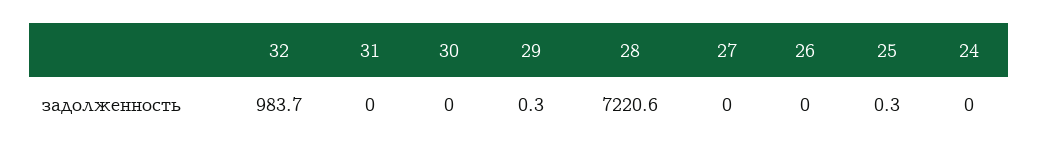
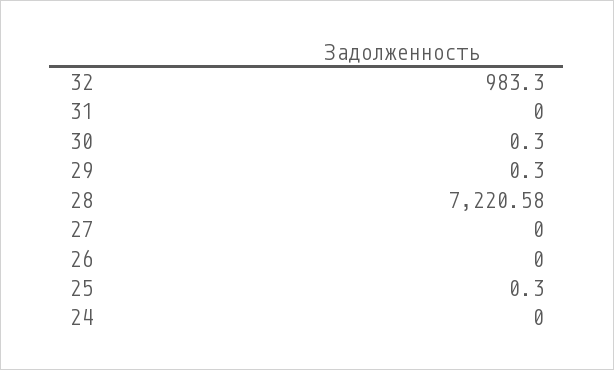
  {
-   "32": 983.7,
+   "32": 983.3,
    "31": 0,
-   "30": 0,
+   "30": 0.3,
    "29": 0.3,
    "28": 7220.58,
    "27": 0,
    "26": 0,
    "25": 0.3,
    "24": 0
  }

